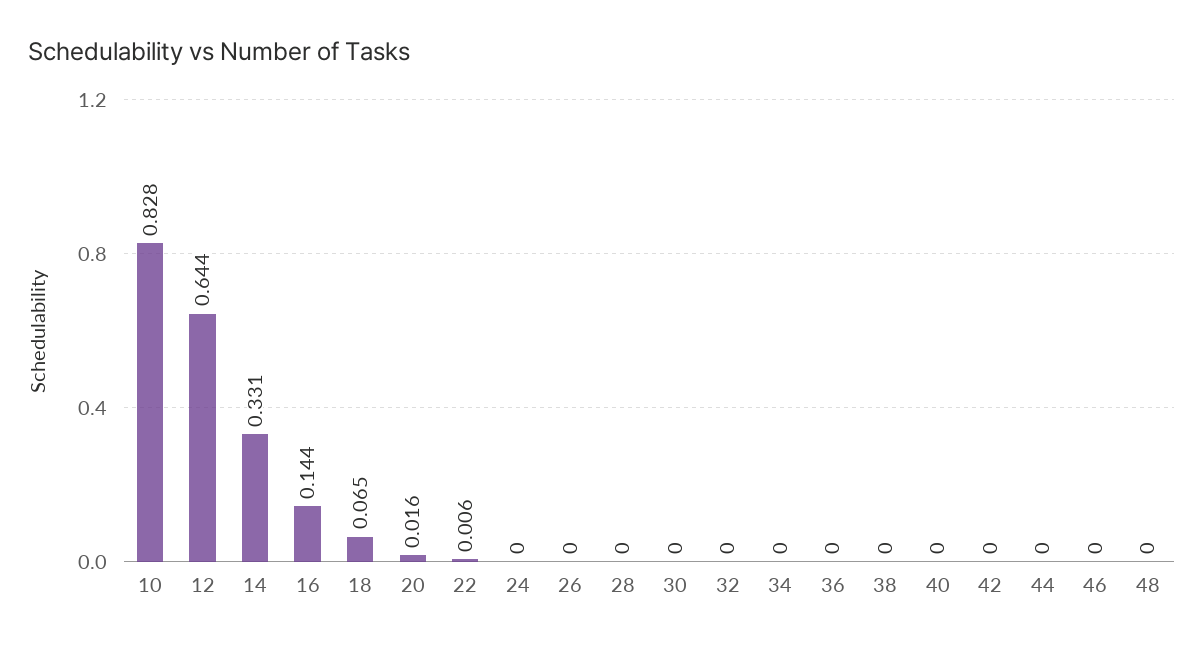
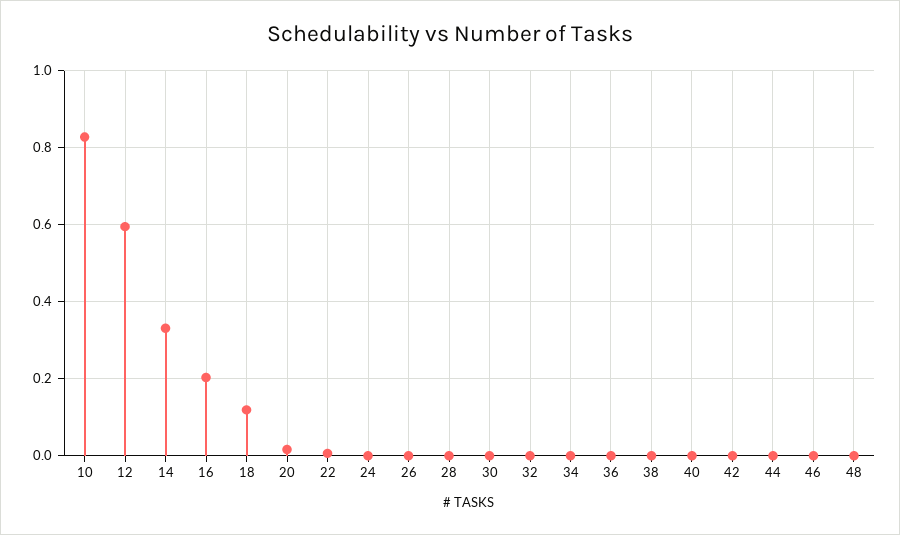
  {
    "10": 0.828,
-   "12": 0.644,
+   "12": 0.6,
    "14": 0.331,
-   "16": 0.144,
+   "16": 0.2,
-   "18": 0.065,
+   "18": 0.12,
    "20": 0.016,
    "22": 0.006,
    "24": 0,
    "26": 0,
    "28": 0,
    "30": 0,
    "32": 0,
    "34": 0,
    "36": 0,
    "38": 0,
    "40": 0,
    "42": 0,
    "44": 0,
    "46": 0,
    "48": 0
  }

